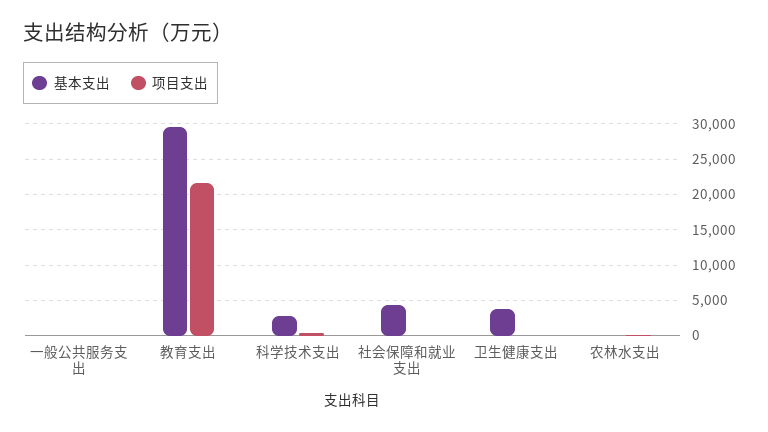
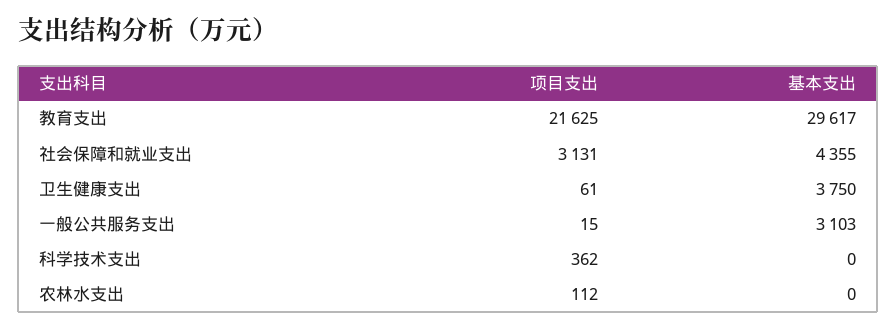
  {
    "基本支出": {
-     "一般公共服务支出": 0,
+     "一般公共服务支出": 3103,
      "教育支出": 29617,
-     "科学技术支出": 3000,
+     "科学技术支出": 0,
      "社会保障和就业支出": 4355,
      "卫生健康支出": 3750,
      "农林水支出": 0
    },
    "项目支出": {
      "一般公共服务支出": 15,
      "教育支出": 21625,
      "科学技术支出": 362,
-     "社会保障和就业支出": 0,
+     "社会保障和就业支出": 3131,
      "卫生健康支出": 61,
      "农林水支出": 112
    }
  }

